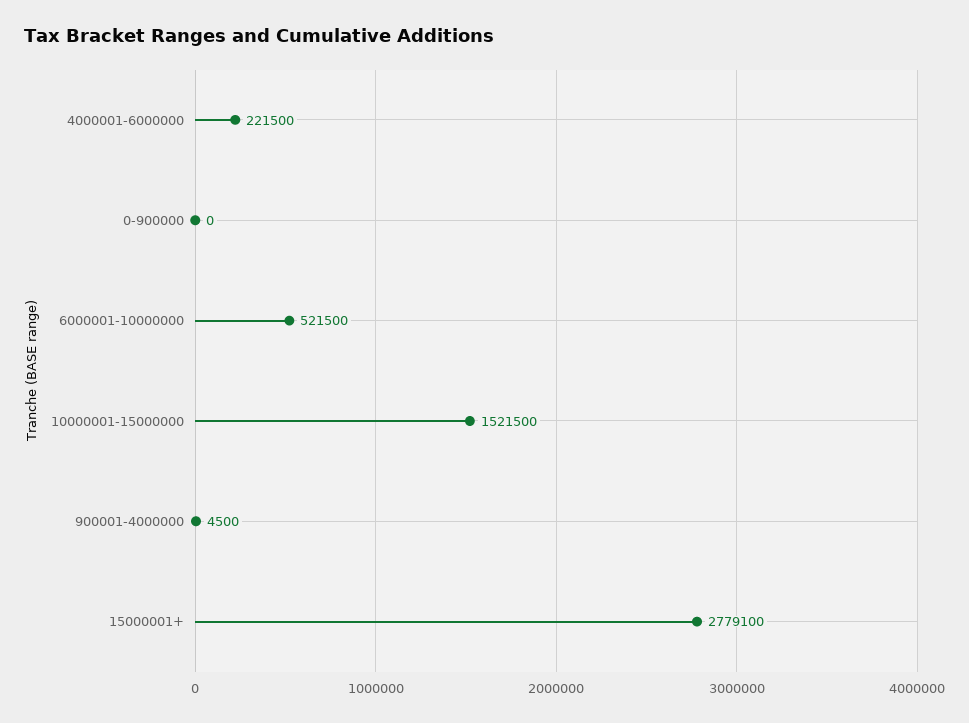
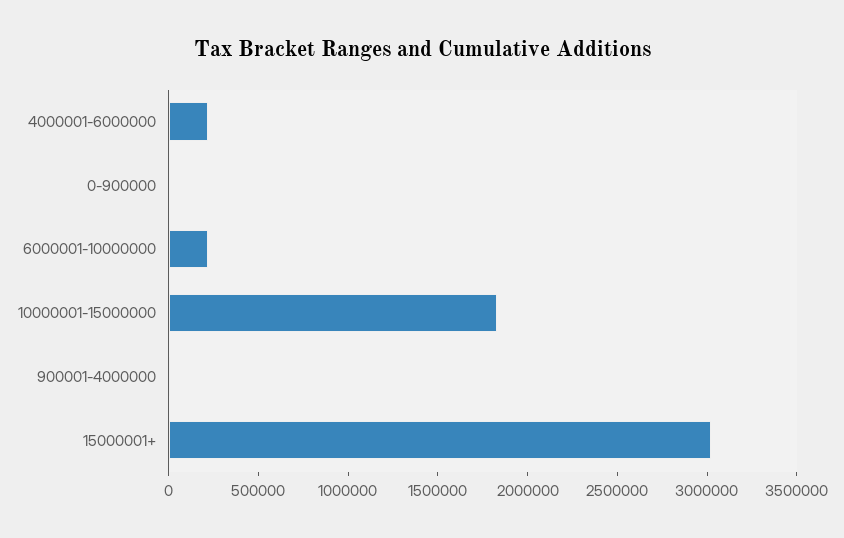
  {
    "4000001-6000000": 221500,
    "0-900000": 0,
-   "6000001-10000000": 521500,
+   "6000001-10000000": 200000,
-   "10000001-15000000": 1521500,
+   "10000001-15000000": 1800000,
    "900001-4000000": 4500,
-   "15000001+": 2779100
+   "15000001+": 3000000
  }

